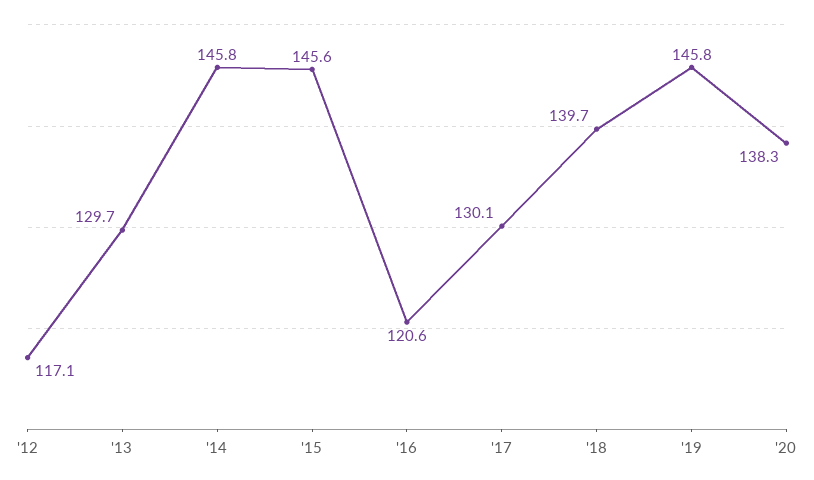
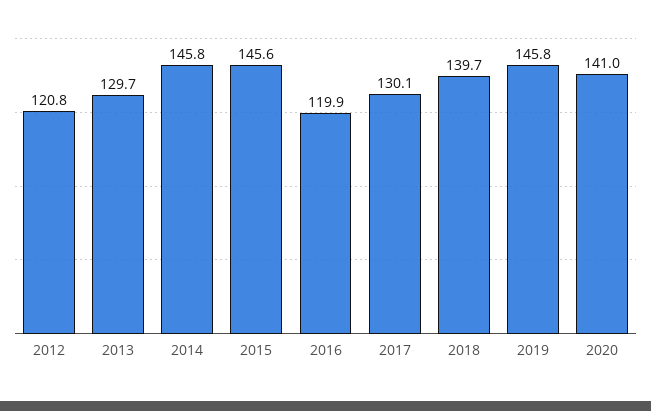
  {
-   "'12": 117.1,
+   "'12": 120.8,
    "'13": 129.7,
    "'14": 145.8,
    "'15": 145.6,
-   "'16": 120.6,
+   "'16": 119.9,
    "'17": 130.1,
    "'18": 139.7,
    "'19": 145.8,
-   "'20": 138.3
+   "'20": 141
  }

